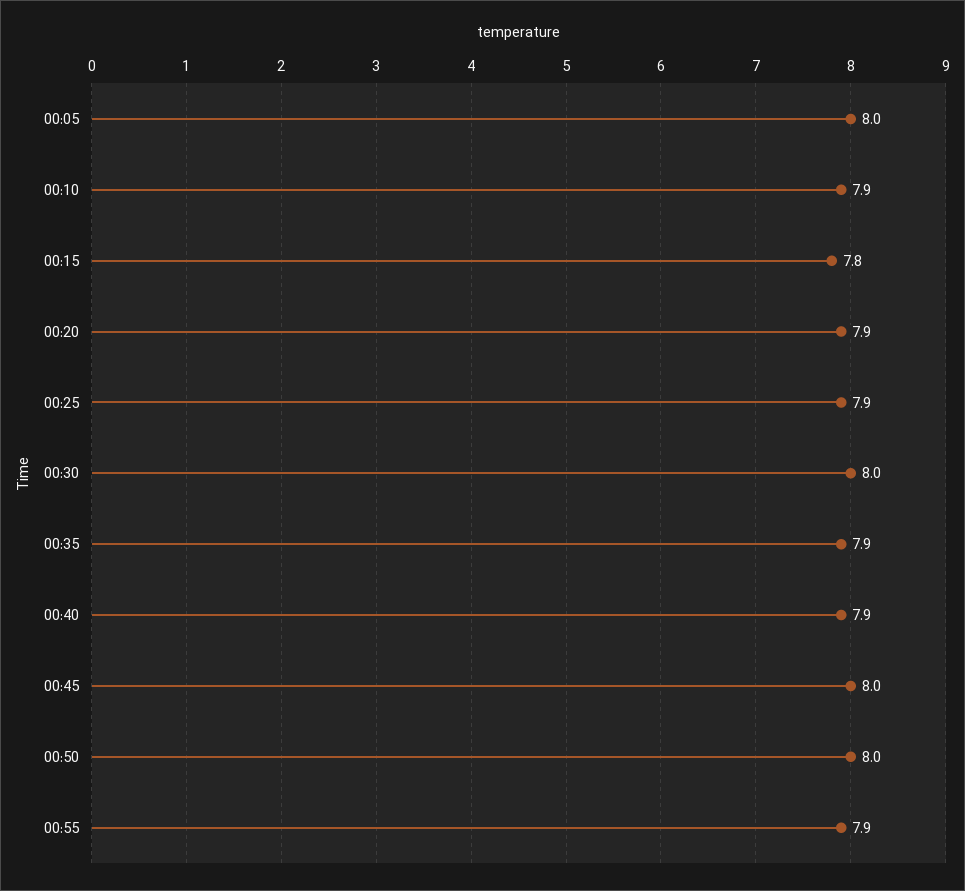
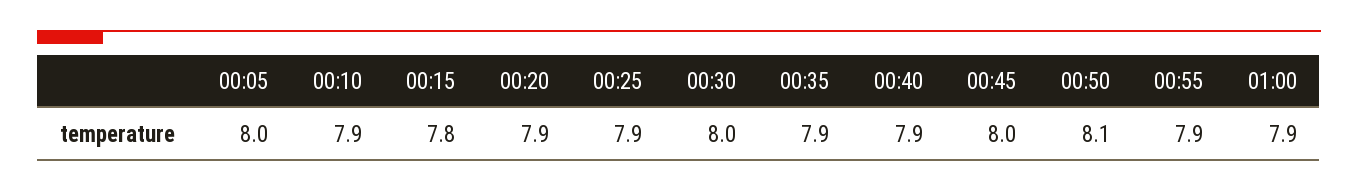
  {
    "00:05": 8,
    "00:10": 7.9,
    "00:15": 7.8,
    "00:20": 7.9,
    "00:25": 7.9,
    "00:30": 8,
    "00:35": 7.9,
    "00:40": 7.9,
    "00:45": 8,
-   "00:50": 8,
+   "00:50": 8.1,
-   "00:55": 7.9
+   "00:55": 7.9,
+   "01:00": 7.9
  }

